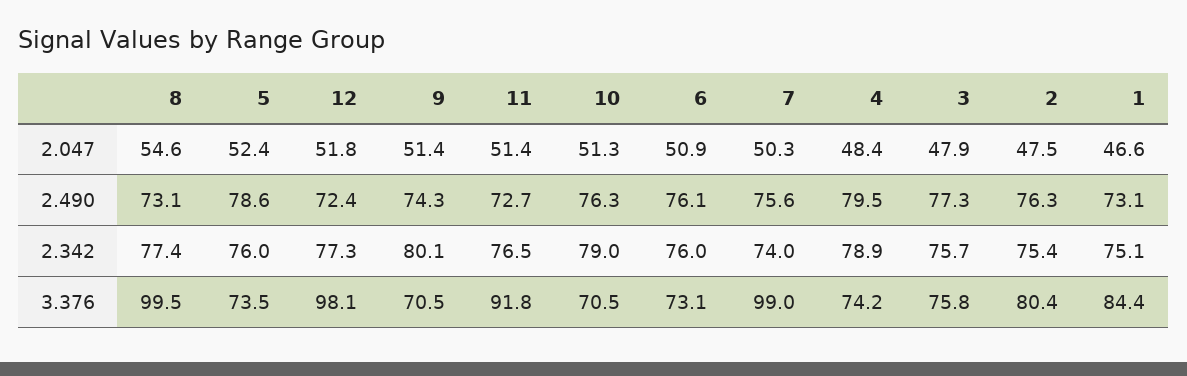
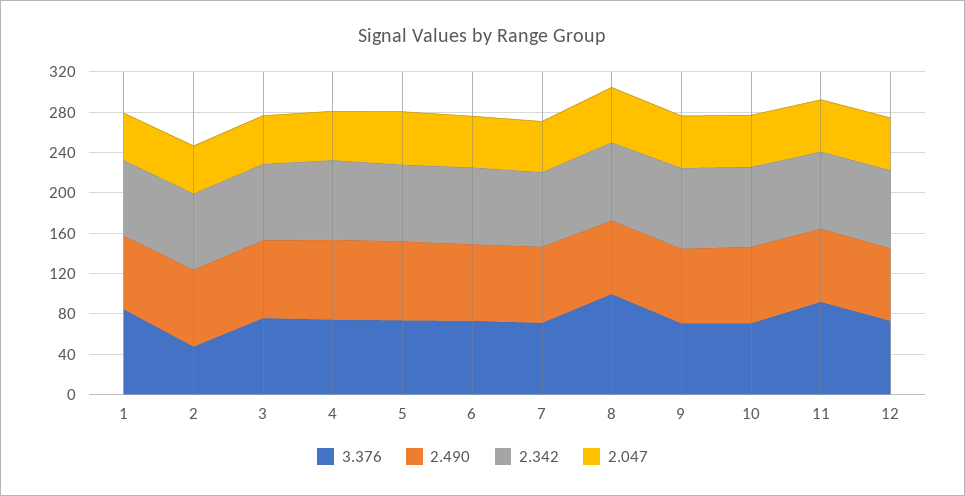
  {
    "2.047": {
      "8": 54.6,
      "5": 52.4,
      "12": 51.8,
      "9": 51.4,
      "11": 51.4,
      "10": 51.3,
      "6": 50.9,
      "7": 50.3,
      "4": 48.4,
      "3": 47.9,
      "2": 47.5,
      "1": 46.6
    },
    "2.490": {
      "8": 73.1,
      "5": 78.6,
      "12": 72.4,
      "9": 74.3,
      "11": 72.7,
      "10": 76.3,
      "6": 76.1,
      "7": 75.6,
      "4": 79.5,
      "3": 77.3,
      "2": 76.3,
      "1": 73.1
    },
    "2.342": {
      "8": 77.4,
      "5": 76,
      "12": 77.3,
      "9": 80.1,
      "11": 76.5,
      "10": 79,
      "6": 76,
      "7": 74,
      "4": 78.9,
      "3": 75.7,
      "2": 75.4,
      "1": 75.1
    },
    "3.376": {
      "8": 99.5,
      "5": 73.5,
-     "12": 98.1,
+     "12": 70,
      "9": 70.5,
      "11": 91.8,
      "10": 70.5,
      "6": 73.1,
-     "7": 99,
+     "7": 70,
      "4": 74.2,
      "3": 75.8,
-     "2": 80.4,
+     "2": 50,
      "1": 84.4
    }
  }

